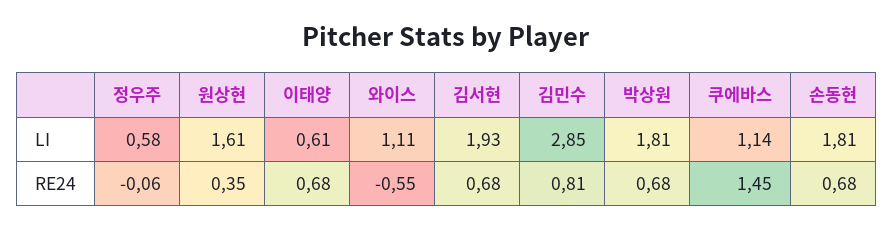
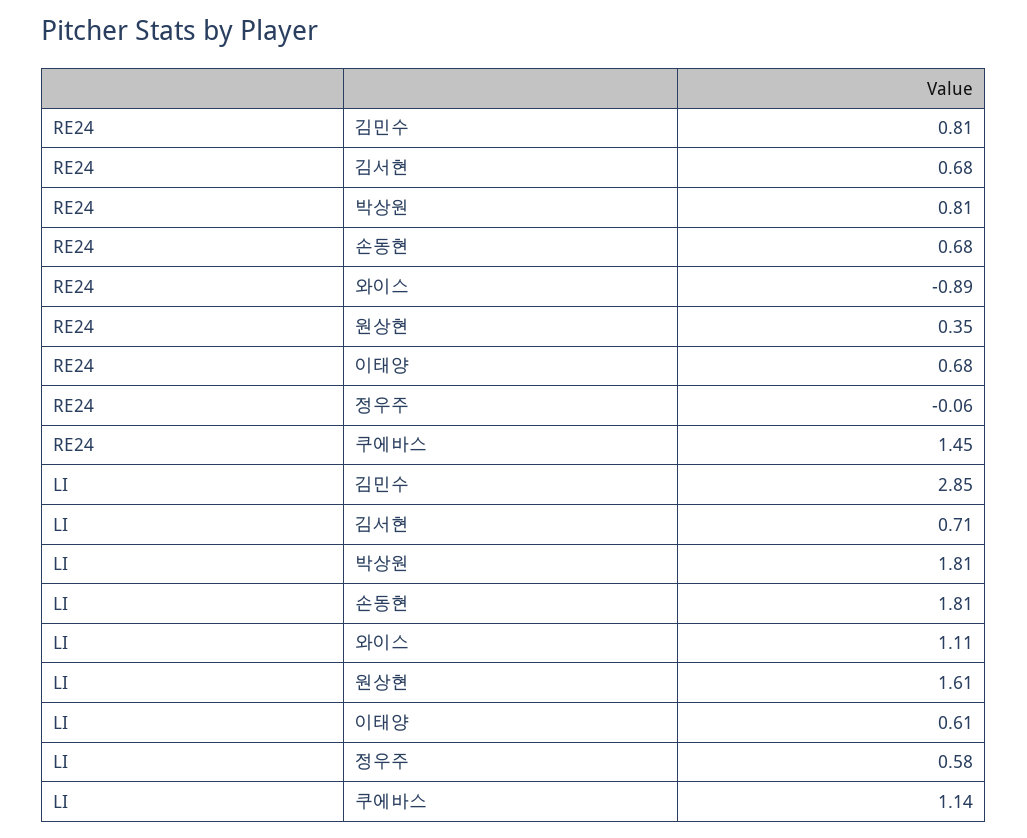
  {
    "정우주": {
      "LI": 0.58,
      "RE24": -0.06
    },
    "원상현": {
      "LI": 1.61,
      "RE24": 0.35
    },
    "이태양": {
      "LI": 0.61,
      "RE24": 0.68
    },
    "와이스": {
      "LI": 1.11,
-     "RE24": -0.55
+     "RE24": -0.89
    },
    "김서현": {
-     "LI": 1.93,
+     "LI": 0.71,
      "RE24": 0.68
    },
    "김민수": {
      "LI": 2.85,
      "RE24": 0.81
    },
    "박상원": {
      "LI": 1.81,
-     "RE24": 0.68
+     "RE24": 0.81
    },
    "쿠에바스": {
      "LI": 1.14,
      "RE24": 1.45
    },
    "손동현": {
      "LI": 1.81,
      "RE24": 0.68
    }
  }

